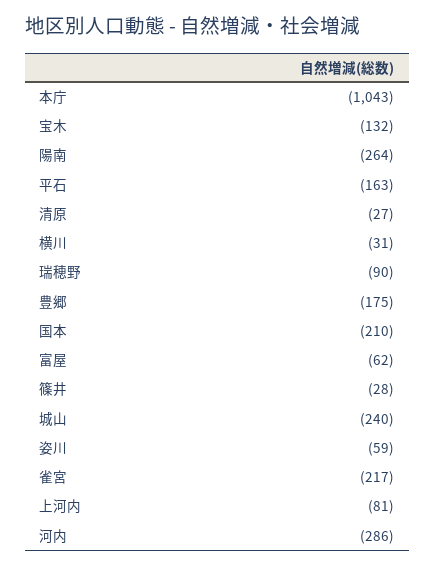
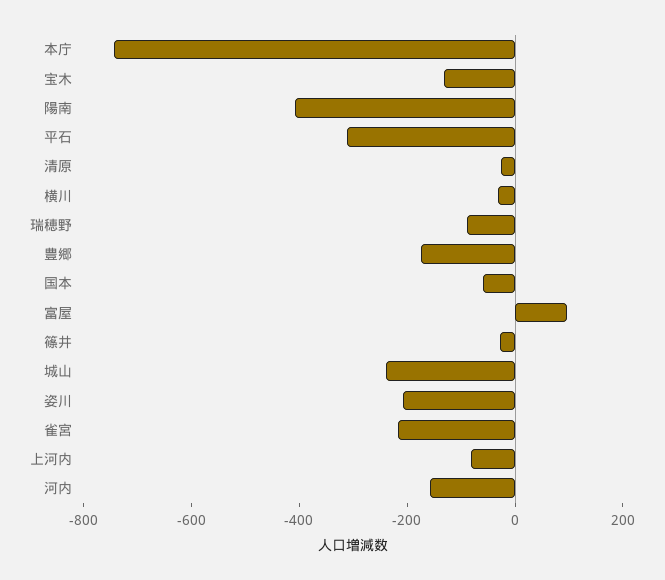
  {
-   "本庁": -1043,
+   "本庁": -750,
    "宝木": -132,
-   "陽南": -264,
+   "陽南": -400,
-   "平石": -163,
+   "平石": -300,
    "清原": -27,
    "横川": -31,
    "瑞穂野": -90,
    "豊郷": -175,
-   "国本": -210,
+   "国本": -50,
-   "富屋": -62,
+   "富屋": 100,
    "篠井": -28,
    "城山": -240,
-   "姿川": -59,
+   "姿川": -200,
    "雀宮": -217,
    "上河内": -81,
-   "河内": -286
+   "河内": -150
  }

